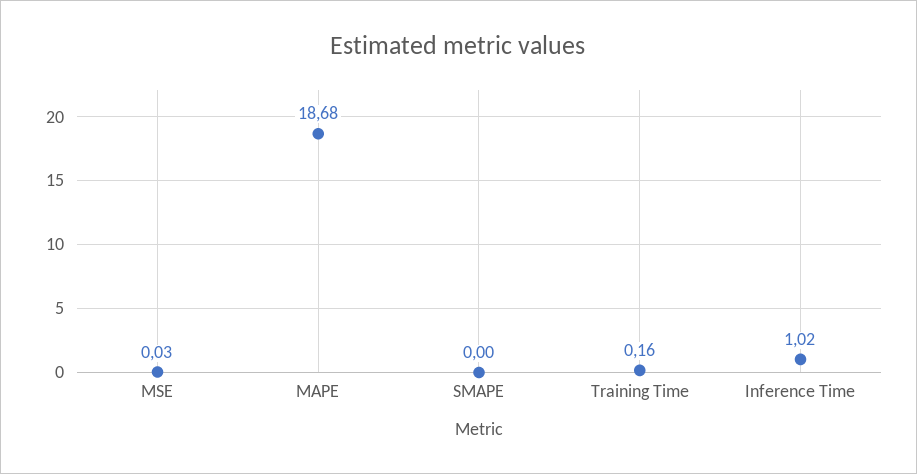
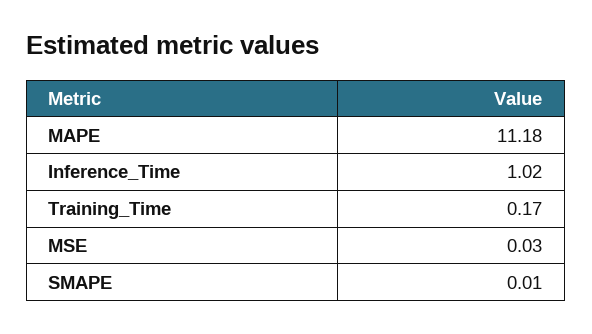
  {
    "MSE": 0.03,
-   "MAPE": 18.68,
+   "MAPE": 11.18,
-   "SMAPE": 0,
+   "SMAPE": 0.01,
-   "Training Time": 0.16,
+   "Training Time": 0.17,
    "Inference Time": 1.02
  }

